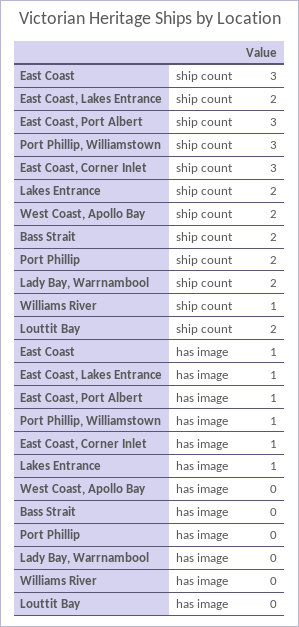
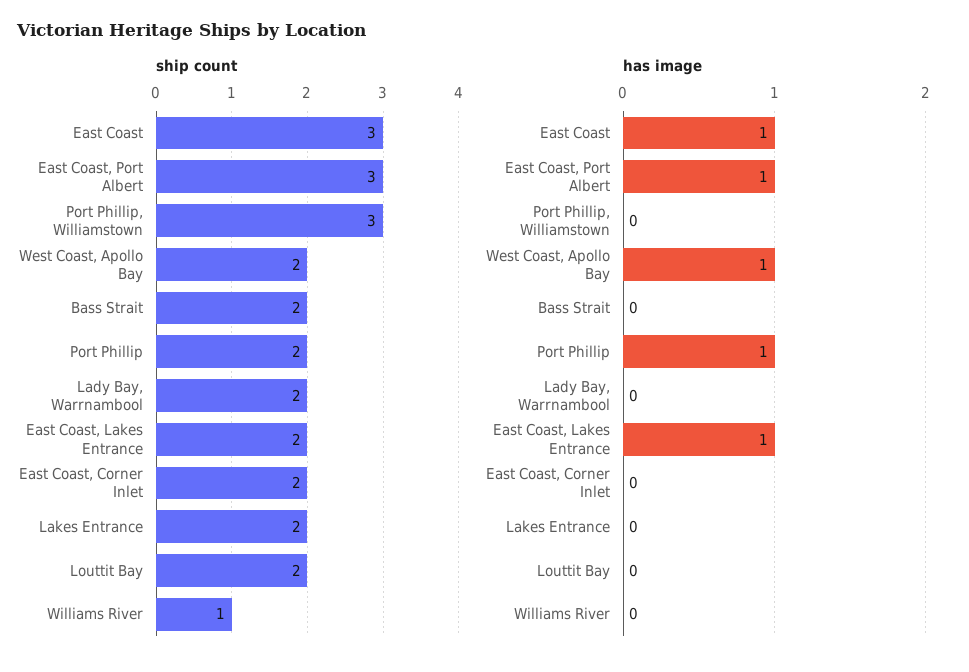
  {
    "ship count": {
      "East Coast": 3,
      "East Coast, Lakes Entrance": 2,
      "East Coast, Port Albert": 3,
      "Port Phillip, Williamstown": 3,
-     "East Coast, Corner Inlet": 3,
+     "East Coast, Corner Inlet": 2,
      "Lakes Entrance": 2,
      "West Coast, Apollo Bay": 2,
      "Bass Strait": 2,
      "Port Phillip": 2,
      "Lady Bay, Warrnambool": 2,
      "Williams River": 1,
      "Louttit Bay": 2
    },
    "has image": {
      "East Coast": 1,
      "East Coast, Lakes Entrance": 1,
      "East Coast, Port Albert": 1,
-     "Port Phillip, Williamstown": 1,
+     "Port Phillip, Williamstown": 0,
-     "East Coast, Corner Inlet": 1,
+     "East Coast, Corner Inlet": 0,
-     "Lakes Entrance": 1,
+     "Lakes Entrance": 0,
-     "West Coast, Apollo Bay": 0,
+     "West Coast, Apollo Bay": 1,
      "Bass Strait": 0,
-     "Port Phillip": 0,
+     "Port Phillip": 1,
      "Lady Bay, Warrnambool": 0,
      "Williams River": 0,
      "Louttit Bay": 0
    }
  }

